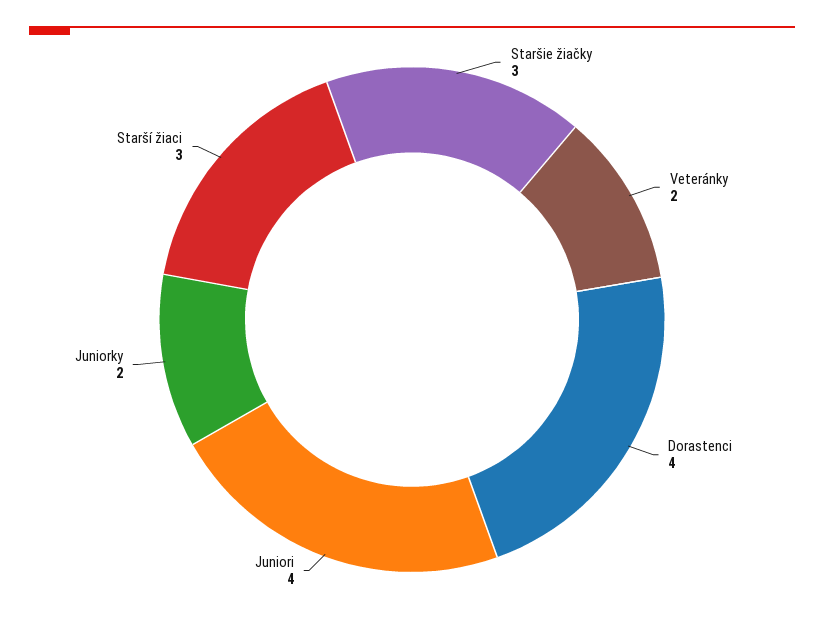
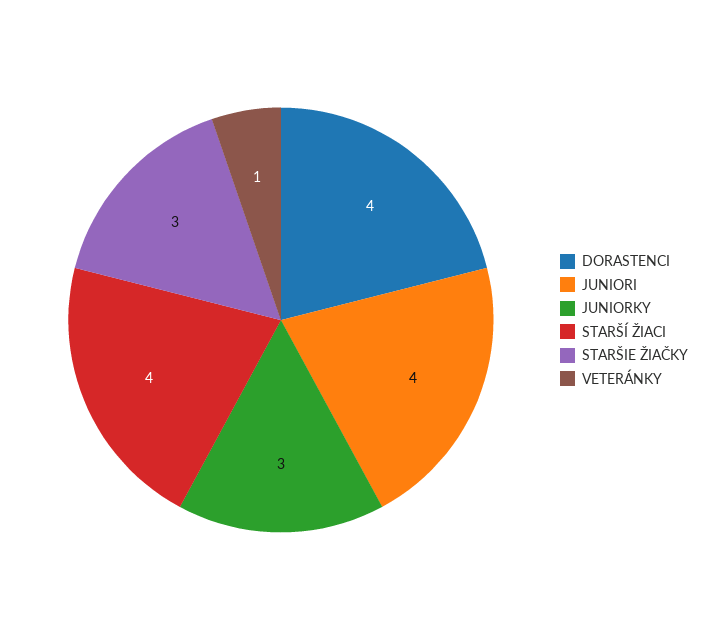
  {
    "Staršie žiačky": 3,
-   "Veteránky": 2,
+   "Veteránky": 1,
    "Dorastenci": 4,
    "Juniori": 4,
-   "Juniorky": 2,
+   "Juniorky": 3,
-   "Starší žiaci": 3
+   "Starší žiaci": 4
  }

